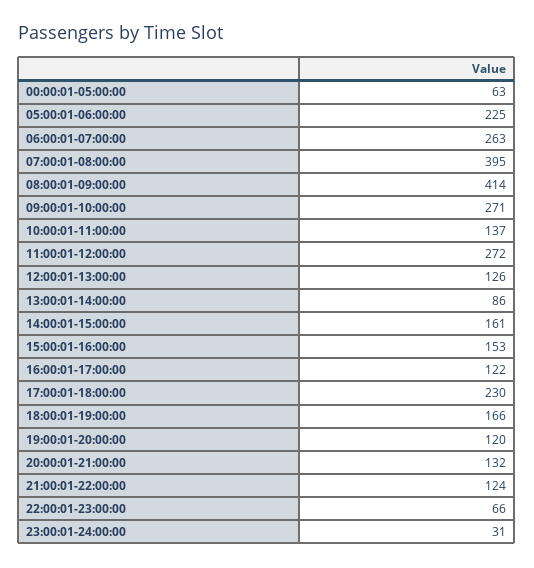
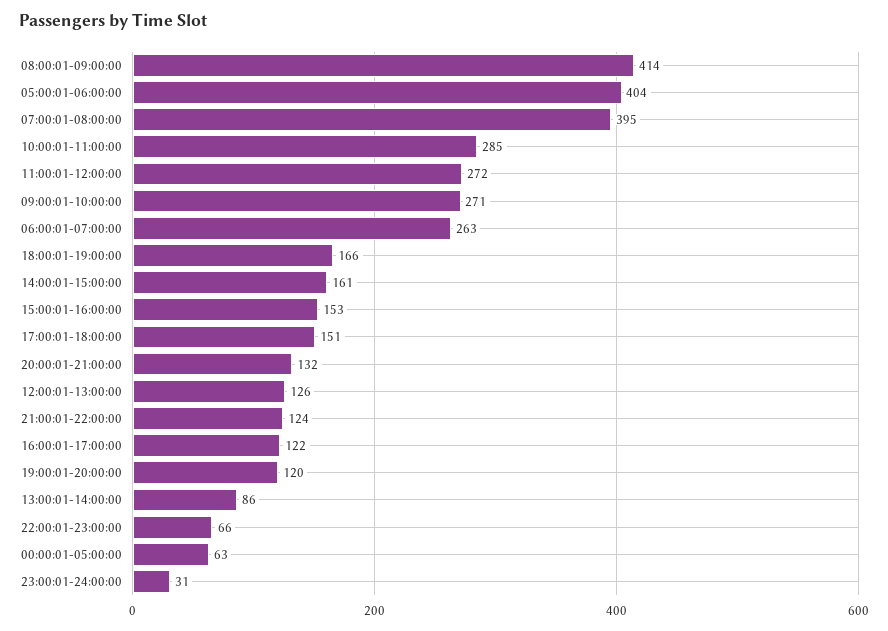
  {
    "00:00:01-05:00:00": 63,
-   "05:00:01-06:00:00": 225,
+   "05:00:01-06:00:00": 404,
    "06:00:01-07:00:00": 263,
    "07:00:01-08:00:00": 395,
    "08:00:01-09:00:00": 414,
    "09:00:01-10:00:00": 271,
-   "10:00:01-11:00:00": 137,
+   "10:00:01-11:00:00": 285,
    "11:00:01-12:00:00": 272,
    "12:00:01-13:00:00": 126,
    "13:00:01-14:00:00": 86,
    "14:00:01-15:00:00": 161,
    "15:00:01-16:00:00": 153,
    "16:00:01-17:00:00": 122,
-   "17:00:01-18:00:00": 230,
+   "17:00:01-18:00:00": 151,
    "18:00:01-19:00:00": 166,
    "19:00:01-20:00:00": 120,
    "20:00:01-21:00:00": 132,
    "21:00:01-22:00:00": 124,
    "22:00:01-23:00:00": 66,
    "23:00:01-24:00:00": 31
  }

